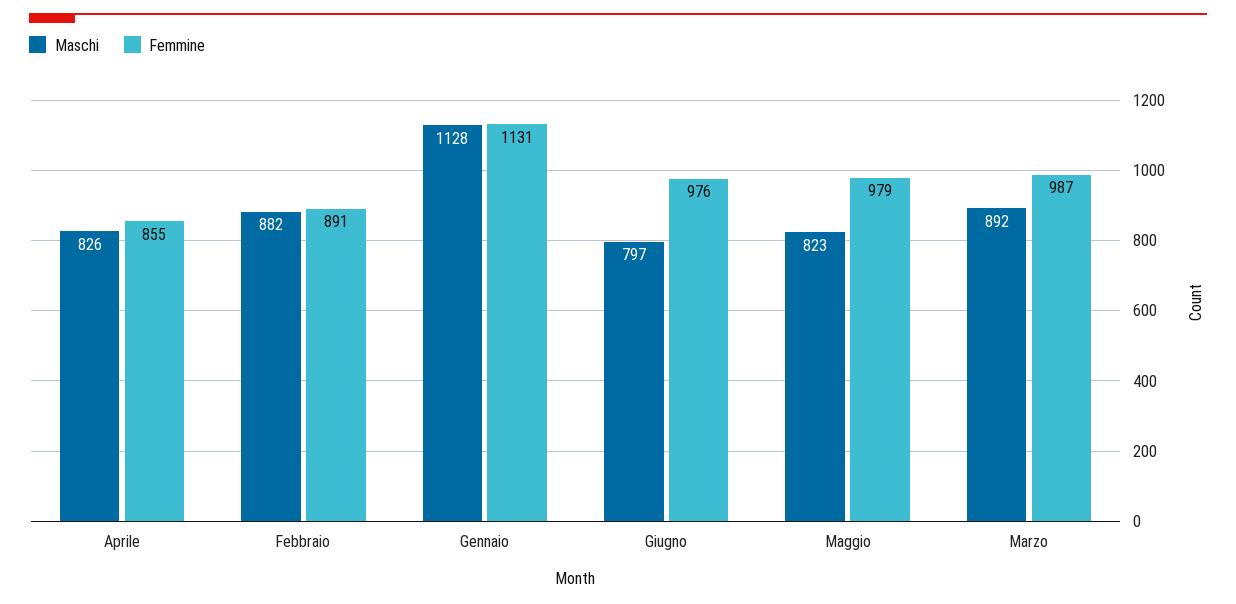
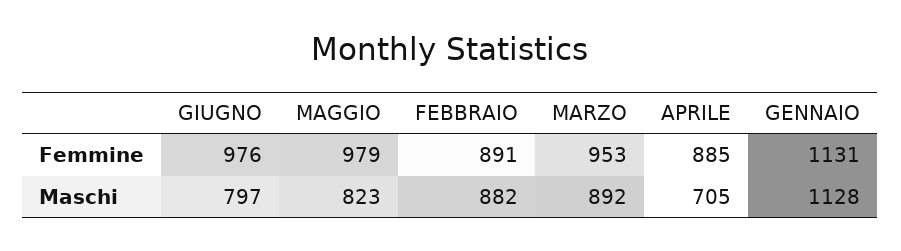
  {
    "Maschi": {
-     "Aprile": 826,
+     "Aprile": 705,
      "Febbraio": 882,
      "Gennaio": 1128,
      "Giugno": 797,
      "Maggio": 823,
      "Marzo": 892
    },
    "Femmine": {
-     "Aprile": 855,
+     "Aprile": 885,
      "Febbraio": 891,
      "Gennaio": 1131,
      "Giugno": 976,
      "Maggio": 979,
-     "Marzo": 987
+     "Marzo": 953
    }
  }

